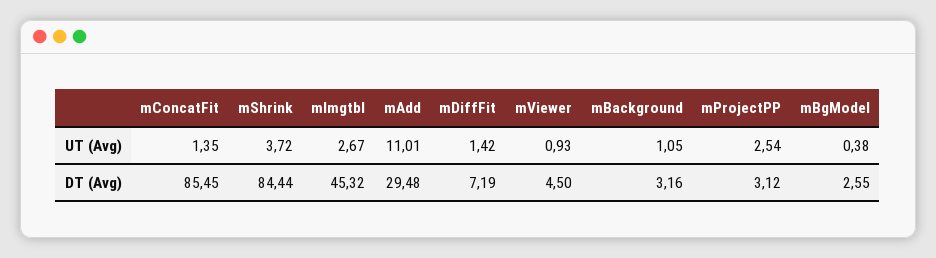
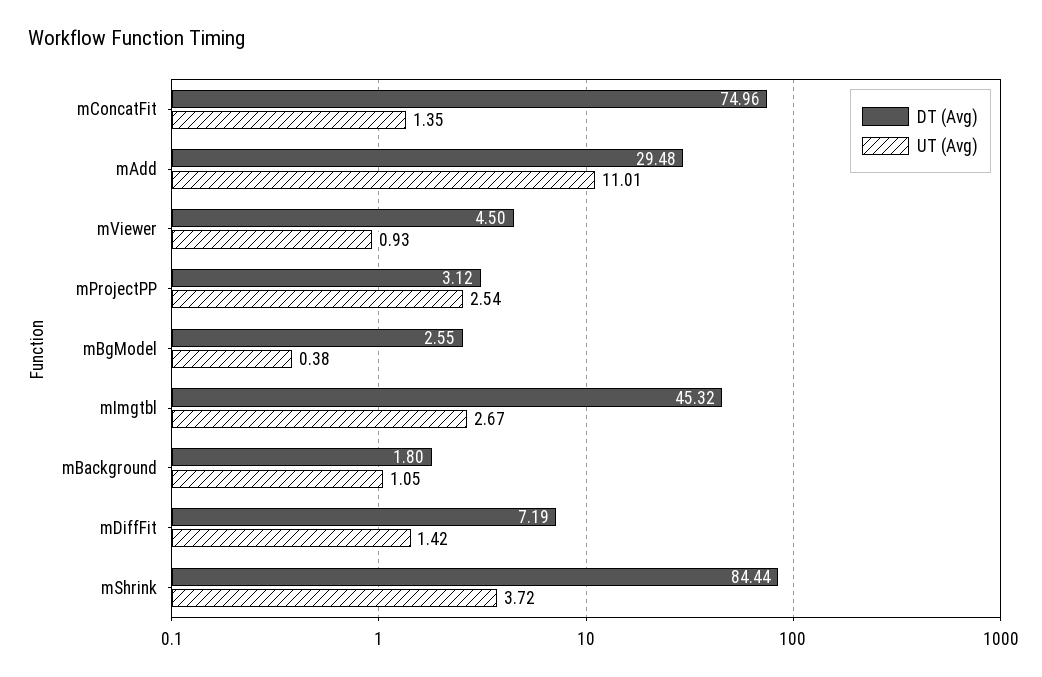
  {
    "UT (Avg)": {
      "mConcatFit": 1.35,
      "mShrink": 3.72,
      "mImgtbl": 2.67,
      "mAdd": 11.01,
      "mDiffFit": 1.42,
      "mViewer": 0.93,
      "mBackground": 1.05,
      "mProjectPP": 2.54,
      "mBgModel": 0.38
    },
    "DT (Avg)": {
-     "mConcatFit": 85.45,
+     "mConcatFit": 74.96,
      "mShrink": 84.44,
      "mImgtbl": 45.32,
      "mAdd": 29.48,
      "mDiffFit": 7.19,
      "mViewer": 4.5,
-     "mBackground": 3.16,
+     "mBackground": 1.8,
      "mProjectPP": 3.12,
      "mBgModel": 2.55
    }
  }

